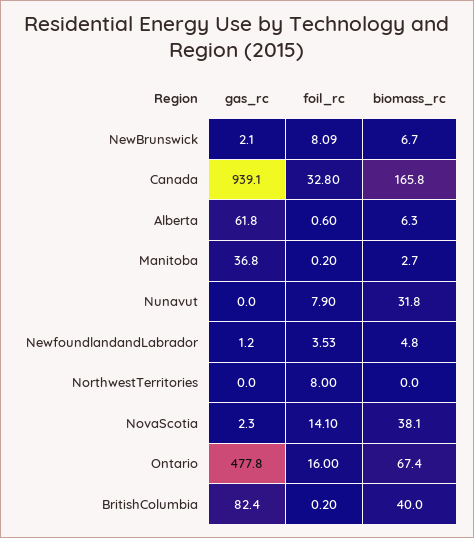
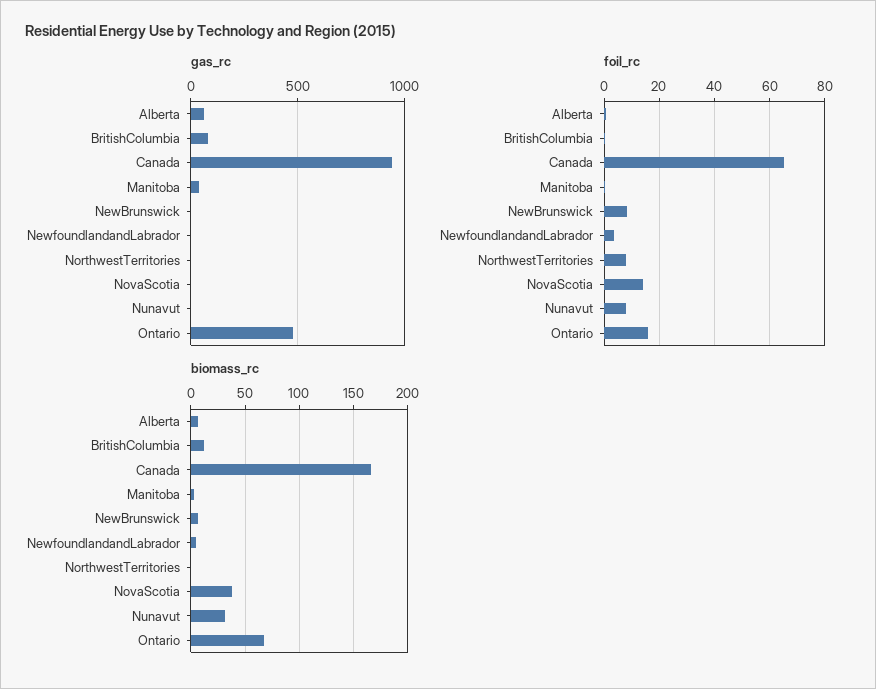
  {
    "gas_rc": {
      "NewBrunswick": 2.1,
      "Canada": 939.1,
      "Alberta": 61.8,
      "Manitoba": 36.8,
      "Nunavut": 0,
      "NewfoundlandandLabrador": 1.2,
      "NorthwestTerritories": 0,
      "NovaScotia": 2.3,
      "Ontario": 477.8,
      "BritishColumbia": 82.4
    },
    "foil_rc": {
      "NewBrunswick": 8.09,
-     "Canada": 32.8,
+     "Canada": 65,
      "Alberta": 0.6,
      "Manitoba": 0.2,
      "Nunavut": 7.9,
      "NewfoundlandandLabrador": 3.53,
      "NorthwestTerritories": 8,
      "NovaScotia": 14.1,
      "Ontario": 16,
      "BritishColumbia": 0.2
    },
    "biomass_rc": {
      "NewBrunswick": 6.7,
      "Canada": 165.8,
      "Alberta": 6.3,
      "Manitoba": 2.7,
      "Nunavut": 31.8,
      "NewfoundlandandLabrador": 4.8,
      "NorthwestTerritories": 0,
      "NovaScotia": 38.1,
      "Ontario": 67.4,
-     "BritishColumbia": 40
+     "BritishColumbia": 10
    }
  }

